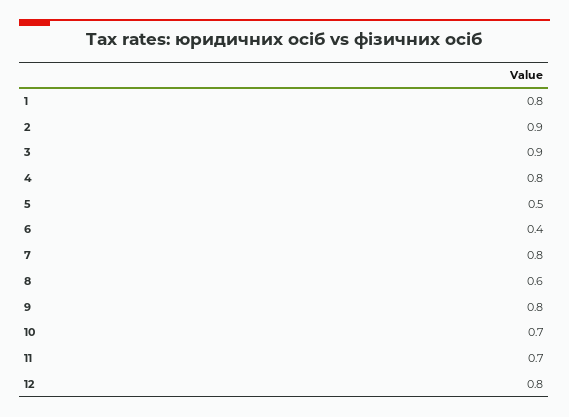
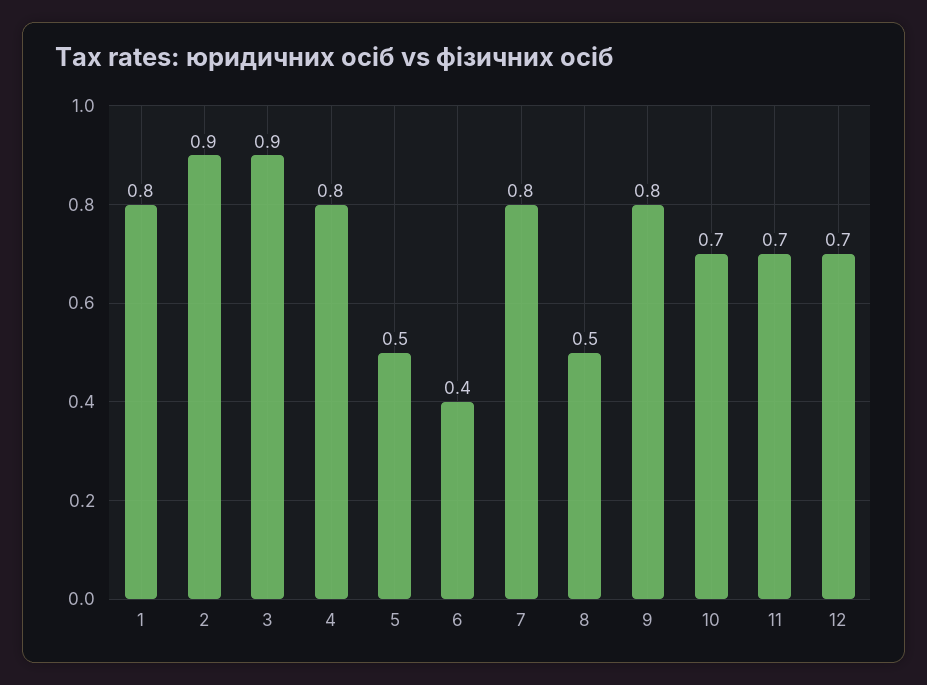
  {
    "1": 0.8,
    "2": 0.9,
    "3": 0.9,
    "4": 0.8,
    "5": 0.5,
    "6": 0.4,
    "7": 0.8,
-   "8": 0.6,
+   "8": 0.5,
    "9": 0.8,
    "10": 0.7,
    "11": 0.7,
-   "12": 0.8
+   "12": 0.7
  }

